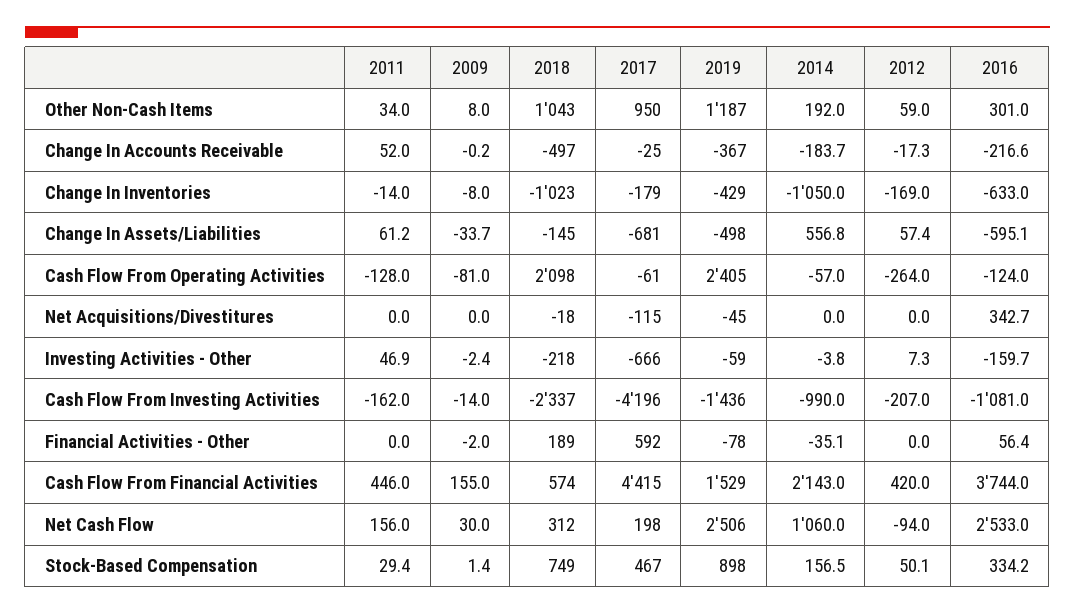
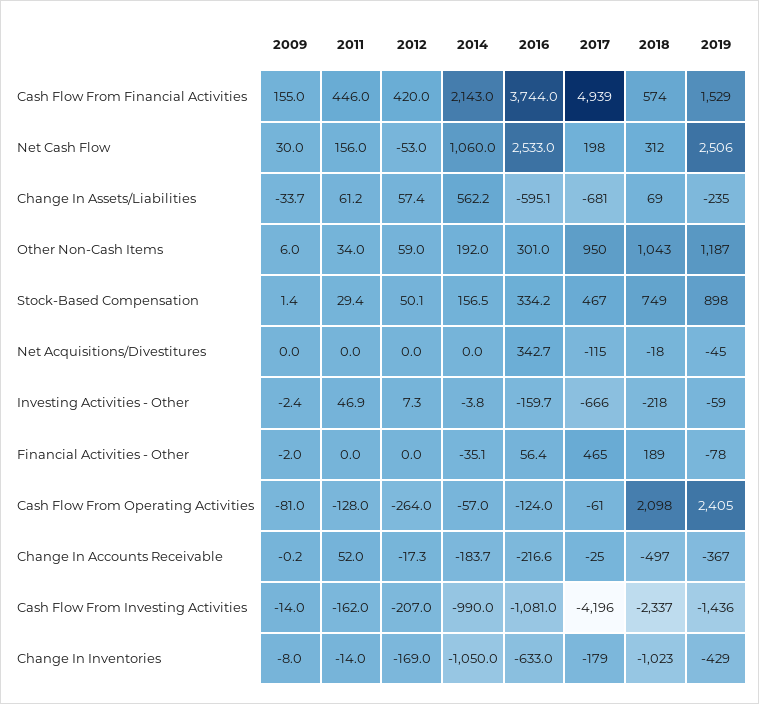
  {
    "2011": {
      "Other Non-Cash Items": 34,
      "Change In Accounts Receivable": 52,
      "Change In Inventories": -14,
      "Change In Assets/Liabilities": 61.2,
      "Cash Flow From Operating Activities": -128,
      "Net Acquisitions/Divestitures": 0,
      "Investing Activities - Other": 46.9,
      "Cash Flow From Investing Activities": -162,
      "Financial Activities - Other": 0,
      "Cash Flow From Financial Activities": 446,
      "Net Cash Flow": 156,
      "Stock-Based Compensation": 29.4
    },
    "2009": {
-     "Other Non-Cash Items": 8,
+     "Other Non-Cash Items": 6,
      "Change In Accounts Receivable": -0.2,
      "Change In Inventories": -8,
      "Change In Assets/Liabilities": -33.7,
      "Cash Flow From Operating Activities": -81,
      "Net Acquisitions/Divestitures": 0,
      "Investing Activities - Other": -2.4,
      "Cash Flow From Investing Activities": -14,
      "Financial Activities - Other": -2,
      "Cash Flow From Financial Activities": 155,
      "Net Cash Flow": 30,
      "Stock-Based Compensation": 1.4
    },
    "2018": {
      "Other Non-Cash Items": 1043,
      "Change In Accounts Receivable": -497,
      "Change In Inventories": -1023,
-     "Change In Assets/Liabilities": -145,
+     "Change In Assets/Liabilities": 69,
      "Cash Flow From Operating Activities": 2098,
      "Net Acquisitions/Divestitures": -18,
      "Investing Activities - Other": -218,
      "Cash Flow From Investing Activities": -2337,
      "Financial Activities - Other": 189,
      "Cash Flow From Financial Activities": 574,
      "Net Cash Flow": 312,
      "Stock-Based Compensation": 749
    },
    "2017": {
      "Other Non-Cash Items": 950,
      "Change In Accounts Receivable": -25,
      "Change In Inventories": -179,
      "Change In Assets/Liabilities": -681,
      "Cash Flow From Operating Activities": -61,
      "Net Acquisitions/Divestitures": -115,
      "Investing Activities - Other": -666,
      "Cash Flow From Investing Activities": -4196,
-     "Financial Activities - Other": 592,
+     "Financial Activities - Other": 465,
-     "Cash Flow From Financial Activities": 4415,
+     "Cash Flow From Financial Activities": 4939,
      "Net Cash Flow": 198,
      "Stock-Based Compensation": 467
    },
    "2019": {
      "Other Non-Cash Items": 1187,
      "Change In Accounts Receivable": -367,
      "Change In Inventories": -429,
-     "Change In Assets/Liabilities": -498,
+     "Change In Assets/Liabilities": -235,
      "Cash Flow From Operating Activities": 2405,
      "Net Acquisitions/Divestitures": -45,
      "Investing Activities - Other": -59,
      "Cash Flow From Investing Activities": -1436,
      "Financial Activities - Other": -78,
      "Cash Flow From Financial Activities": 1529,
      "Net Cash Flow": 2506,
      "Stock-Based Compensation": 898
    },
    "2014": {
      "Other Non-Cash Items": 192,
      "Change In Accounts Receivable": -183.7,
      "Change In Inventories": -1050,
-     "Change In Assets/Liabilities": 556.8,
+     "Change In Assets/Liabilities": 562.2,
      "Cash Flow From Operating Activities": -57,
      "Net Acquisitions/Divestitures": 0,
      "Investing Activities - Other": -3.8,
      "Cash Flow From Investing Activities": -990,
      "Financial Activities - Other": -35.1,
      "Cash Flow From Financial Activities": 2143,
      "Net Cash Flow": 1060,
      "Stock-Based Compensation": 156.5
    },
    "2012": {
      "Other Non-Cash Items": 59,
      "Change In Accounts Receivable": -17.3,
      "Change In Inventories": -169,
      "Change In Assets/Liabilities": 57.4,
      "Cash Flow From Operating Activities": -264,
      "Net Acquisitions/Divestitures": 0,
      "Investing Activities - Other": 7.3,
      "Cash Flow From Investing Activities": -207,
      "Financial Activities - Other": 0,
      "Cash Flow From Financial Activities": 420,
-     "Net Cash Flow": -94,
+     "Net Cash Flow": -53,
      "Stock-Based Compensation": 50.1
    },
    "2016": {
      "Other Non-Cash Items": 301,
      "Change In Accounts Receivable": -216.6,
      "Change In Inventories": -633,
      "Change In Assets/Liabilities": -595.1,
      "Cash Flow From Operating Activities": -124,
      "Net Acquisitions/Divestitures": 342.7,
      "Investing Activities - Other": -159.7,
      "Cash Flow From Investing Activities": -1081,
      "Financial Activities - Other": 56.4,
      "Cash Flow From Financial Activities": 3744,
      "Net Cash Flow": 2533,
      "Stock-Based Compensation": 334.2
    }
  }

